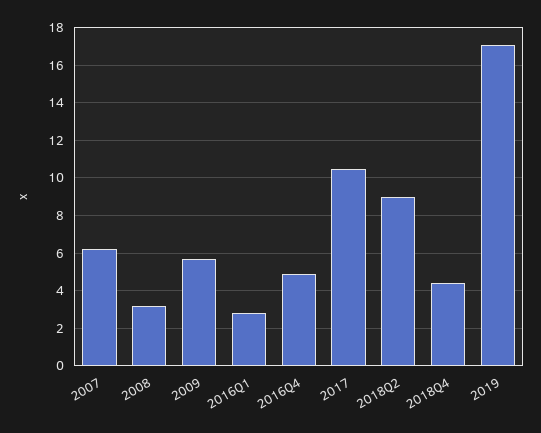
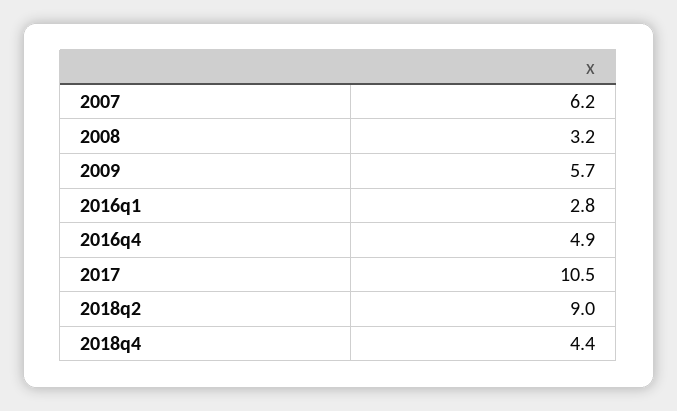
  {
    "2007": 6.2,
    "2008": 3.2,
    "2009": 5.7,
    "2016Q1": 2.8,
    "2016Q4": 4.9,
    "2017": 10.5,
    "2018Q2": 9,
-   "2018Q4": 4.4,
+   "2018Q4": 4.4
-   "2019": 17
  }

